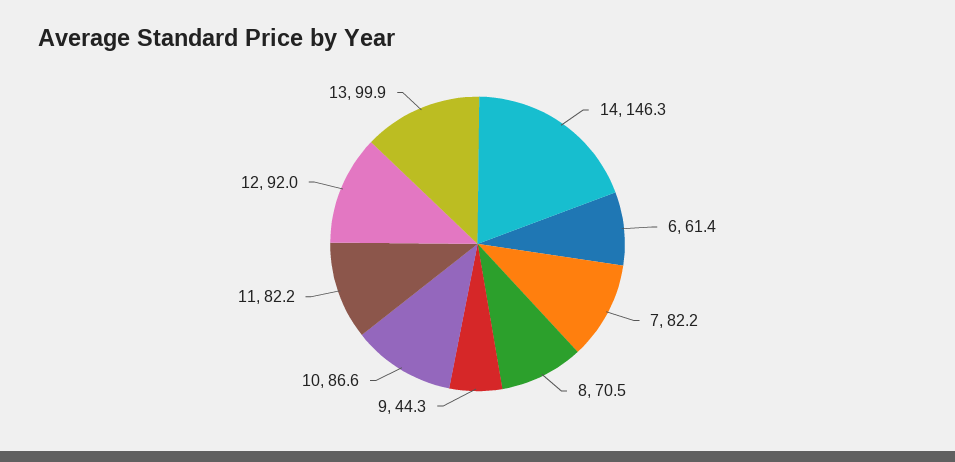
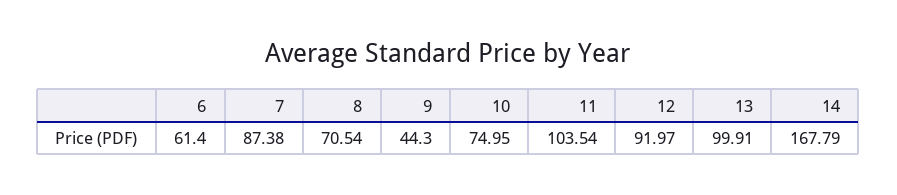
  {
-   "14": 146.3,
+   "14": 167.79,
    "6": 61.4,
-   "7": 82.2,
+   "7": 87.38,
    "8": 70.54,
    "9": 44.3,
-   "10": 86.6,
+   "10": 74.95,
-   "11": 82.2,
+   "11": 103.54,
    "12": 91.97,
    "13": 99.91
  }

